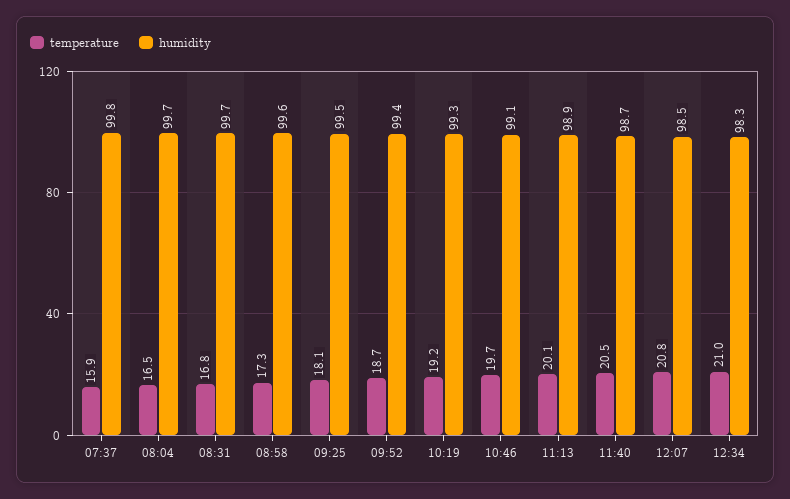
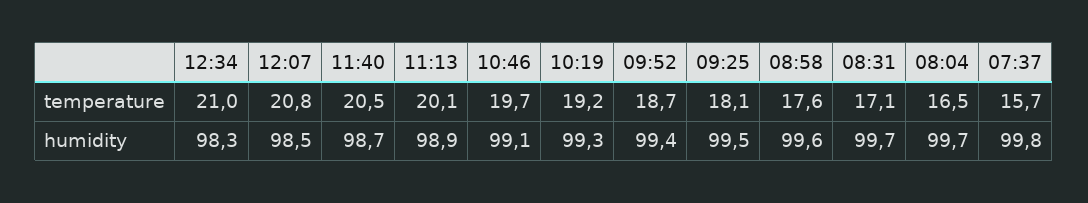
  {
    "temperature": {
-     "07:37": 15.9,
+     "07:37": 15.7,
      "08:04": 16.5,
-     "08:31": 16.8,
+     "08:31": 17.1,
-     "08:58": 17.3,
+     "08:58": 17.6,
      "09:25": 18.1,
      "09:52": 18.7,
      "10:19": 19.2,
      "10:46": 19.7,
      "11:13": 20.1,
      "11:40": 20.5,
      "12:07": 20.8,
      "12:34": 21
    },
    "humidity": {
      "07:37": 99.8,
      "08:04": 99.7,
      "08:31": 99.7,
      "08:58": 99.6,
      "09:25": 99.5,
      "09:52": 99.4,
      "10:19": 99.3,
      "10:46": 99.1,
      "11:13": 98.9,
      "11:40": 98.7,
      "12:07": 98.5,
      "12:34": 98.3
    }
  }

